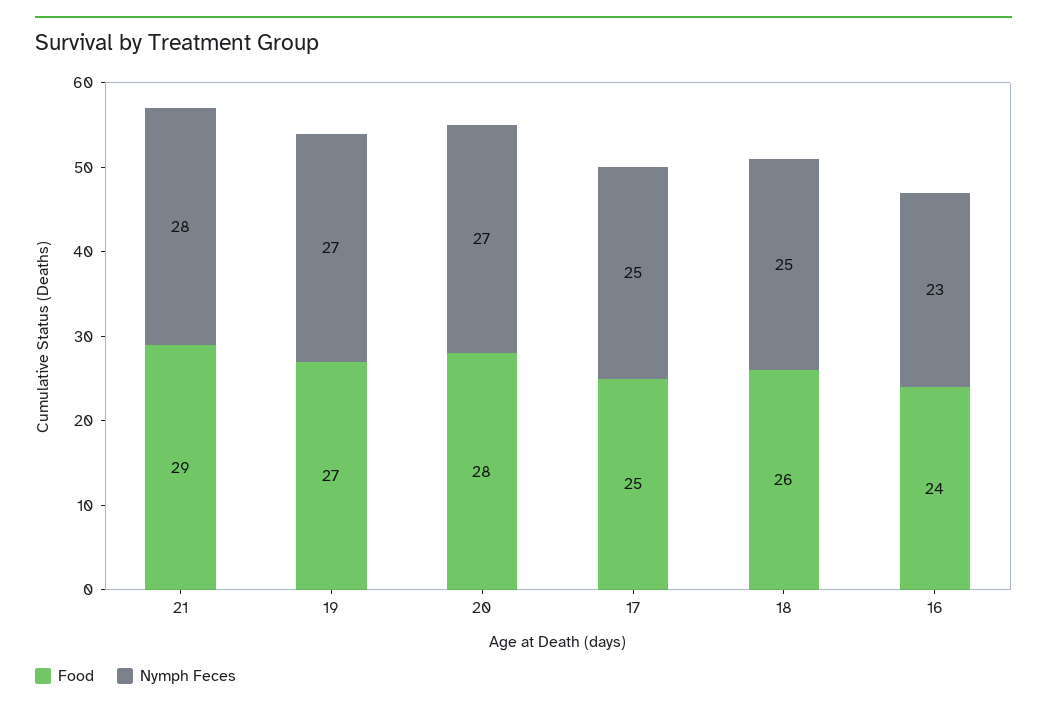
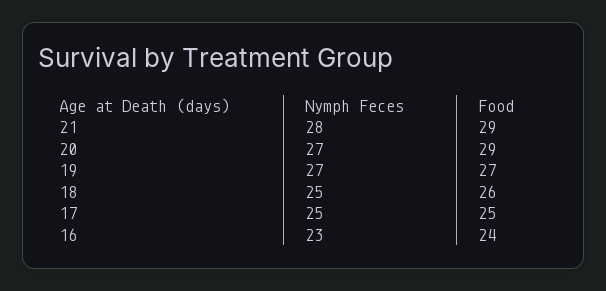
  {
    "Food": {
      "21": 29,
      "19": 27,
-     "20": 28,
+     "20": 29,
      "17": 25,
      "18": 26,
      "16": 24
    },
    "Nymph Feces": {
      "21": 28,
      "19": 27,
      "20": 27,
      "17": 25,
      "18": 25,
      "16": 23
    }
  }

